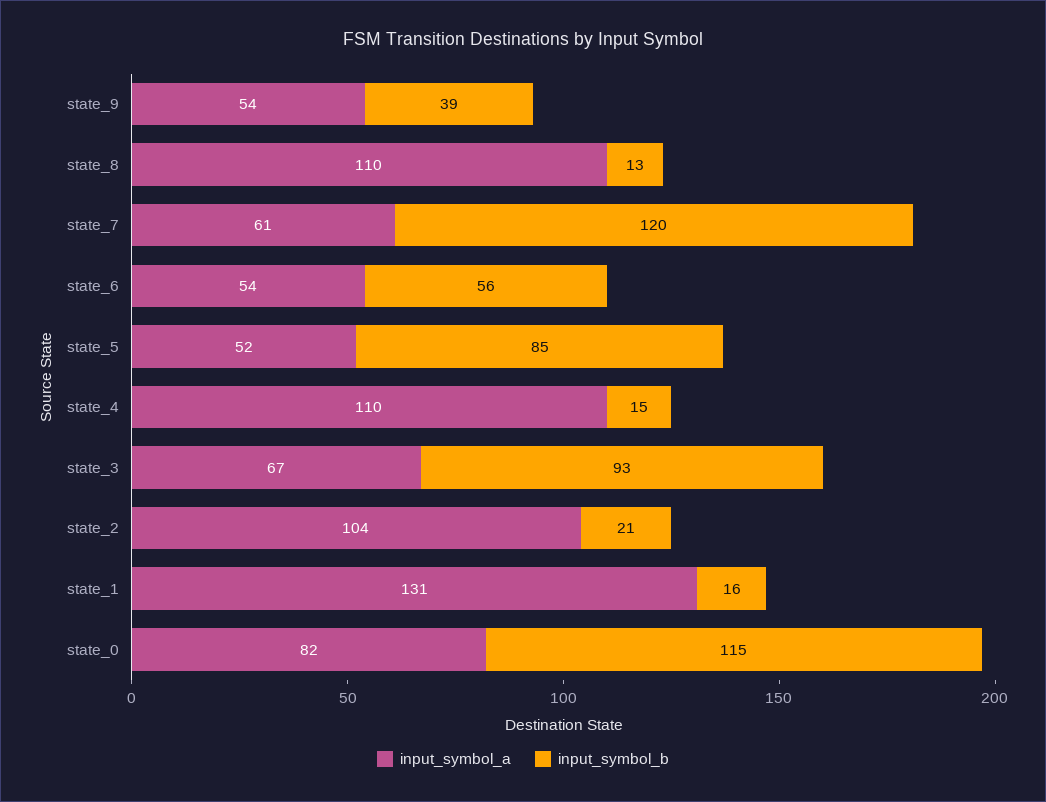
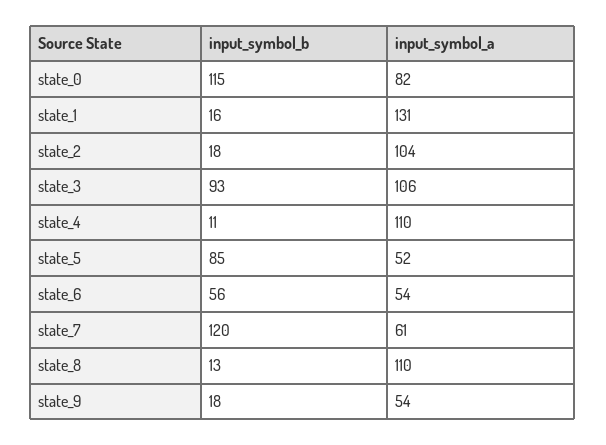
  {
    "input_symbol_a": {
      "state_9": 54,
      "state_8": 110,
      "state_7": 61,
      "state_6": 54,
      "state_5": 52,
      "state_4": 110,
-     "state_3": 67,
+     "state_3": 106,
      "state_2": 104,
      "state_1": 131,
      "state_0": 82
    },
    "input_symbol_b": {
-     "state_9": 39,
+     "state_9": 18,
      "state_8": 13,
      "state_7": 120,
      "state_6": 56,
      "state_5": 85,
-     "state_4": 15,
+     "state_4": 11,
      "state_3": 93,
-     "state_2": 21,
+     "state_2": 18,
      "state_1": 16,
      "state_0": 115
    }
  }

